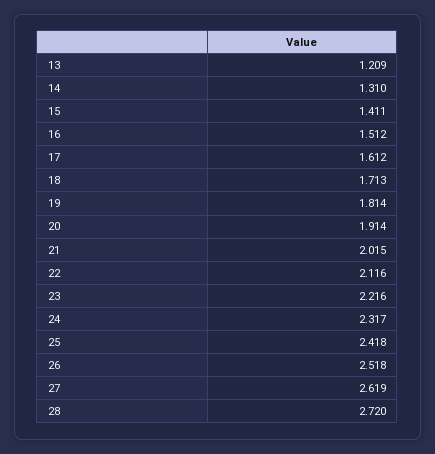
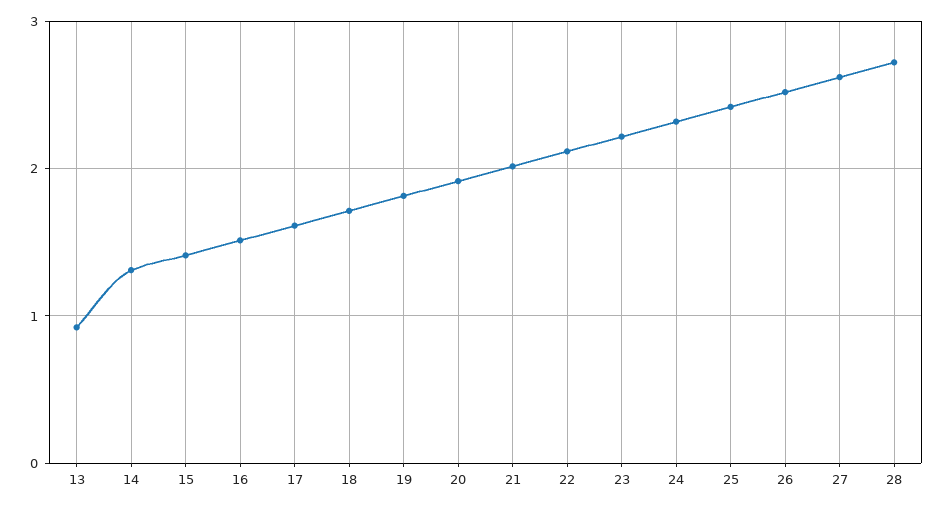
  {
-   "13": 1.209,
+   "13": 0.9,
    "14": 1.31,
    "15": 1.411,
    "16": 1.512,
    "17": 1.612,
    "18": 1.713,
    "19": 1.814,
    "20": 1.914,
    "21": 2.015,
    "22": 2.116,
    "23": 2.216,
    "24": 2.317,
    "25": 2.418,
    "26": 2.518,
    "27": 2.619,
    "28": 2.72
  }

